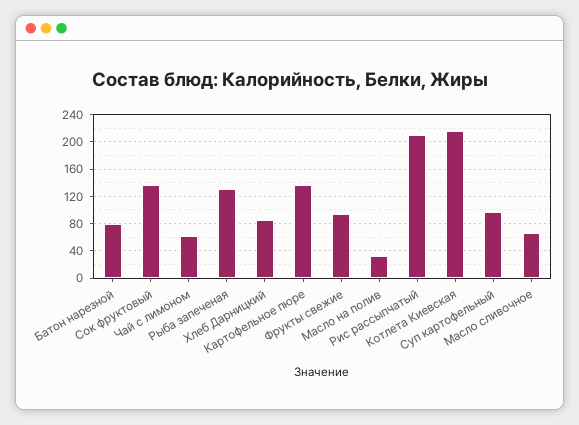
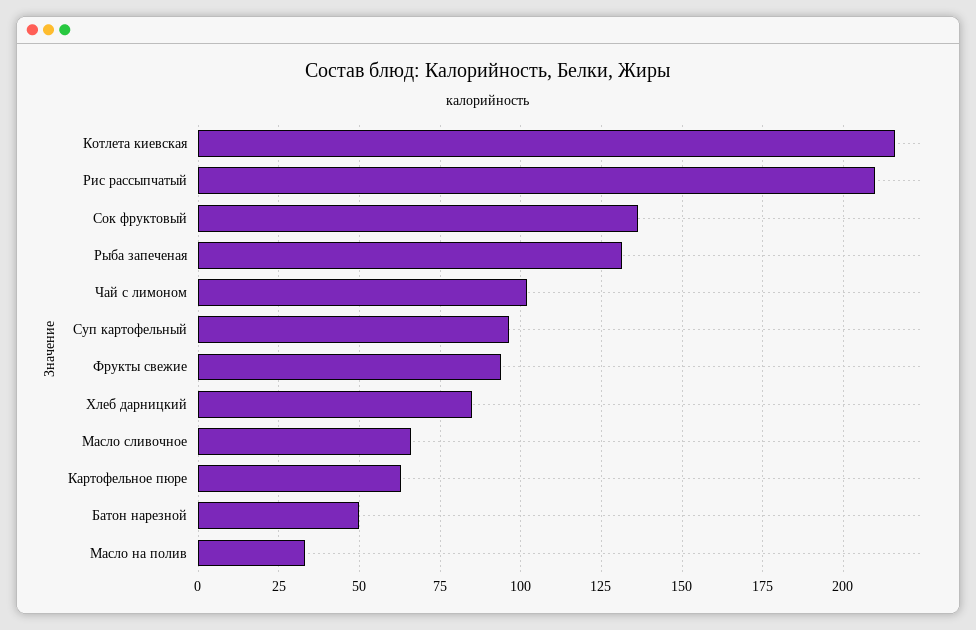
  {
-   "Батон нарезной": 80,
+   "Батон нарезной": 50,
    "Сок фруктовый": 137.5,
-   "Чай с лимоном": 60,
+   "Чай с лимоном": 102.5,
    "Рыба запеченая": 132.5,
    "Хлеб Дарницкий": 85,
-   "Картофельное пюре": 140,
+   "Картофельное пюре": 62.5,
    "Фрукты свежие": 95,
    "Масло на полив": 32.5,
    "Рис рассыпчатый": 210,
    "Котлета Киевская": 215,
    "Суп картофельный": 97.5,
    "Масло сливочное": 65
  }

